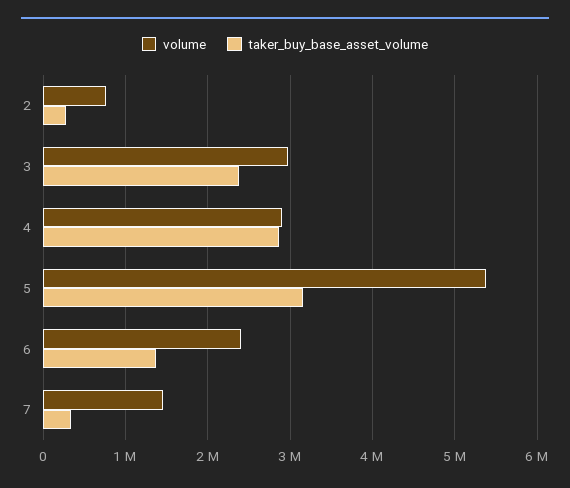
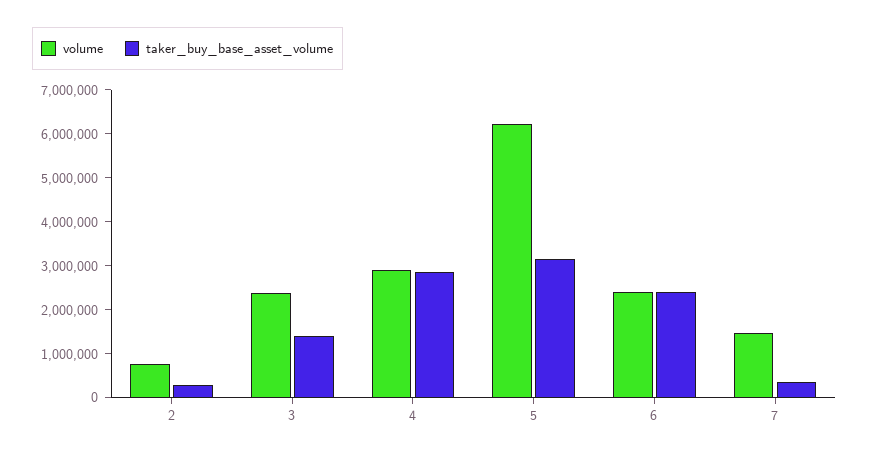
  {
    "volume": {
      "2": 800000,
-     "3": 3000000,
+     "3": 2400000,
      "4": 2900000,
-     "5": 5400000,
+     "5": 6200000,
      "6": 2400000,
      "7": 1500000
    },
    "taker_buy_base_asset_volume": {
      "2": 300000,
-     "3": 2400000,
+     "3": 1400000,
      "4": 2900000,
      "5": 3200000,
-     "6": 1400000,
+     "6": 2400000,
      "7": 300000
    }
  }

